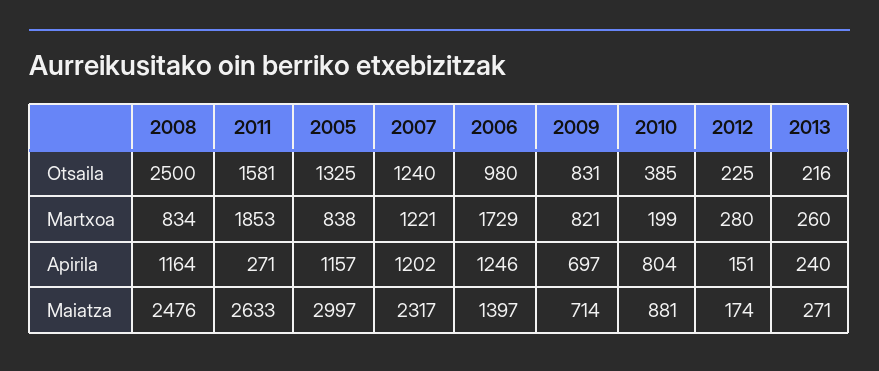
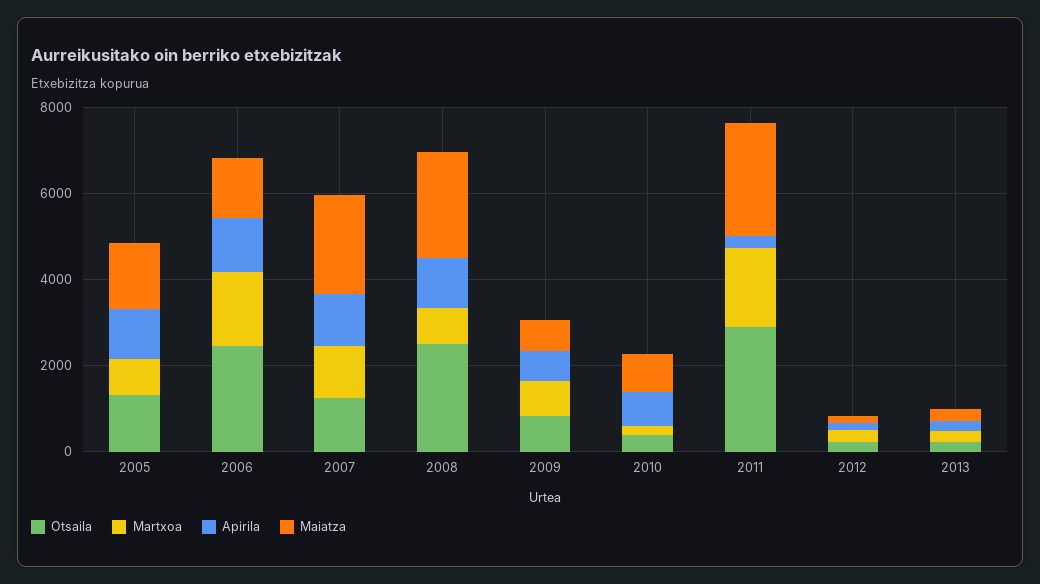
  {
    "Otsaila": {
      "2008": 2500,
-     "2011": 1581,
+     "2011": 3000,
      "2005": 1325,
      "2007": 1240,
-     "2006": 980,
+     "2006": 2500,
      "2009": 831,
      "2010": 385,
      "2012": 225,
      "2013": 216
    },
    "Martxoa": {
      "2008": 834,
      "2011": 1853,
      "2005": 838,
      "2007": 1221,
      "2006": 1729,
      "2009": 821,
      "2010": 199,
      "2012": 280,
      "2013": 260
    },
    "Apirila": {
      "2008": 1164,
      "2011": 271,
      "2005": 1157,
      "2007": 1202,
      "2006": 1246,
      "2009": 697,
      "2010": 804,
      "2012": 151,
      "2013": 240
    },
    "Maiatza": {
      "2008": 2476,
      "2011": 2633,
-     "2005": 2997,
+     "2005": 1500,
      "2007": 2317,
      "2006": 1397,
      "2009": 714,
      "2010": 881,
      "2012": 174,
      "2013": 271
    }
  }

